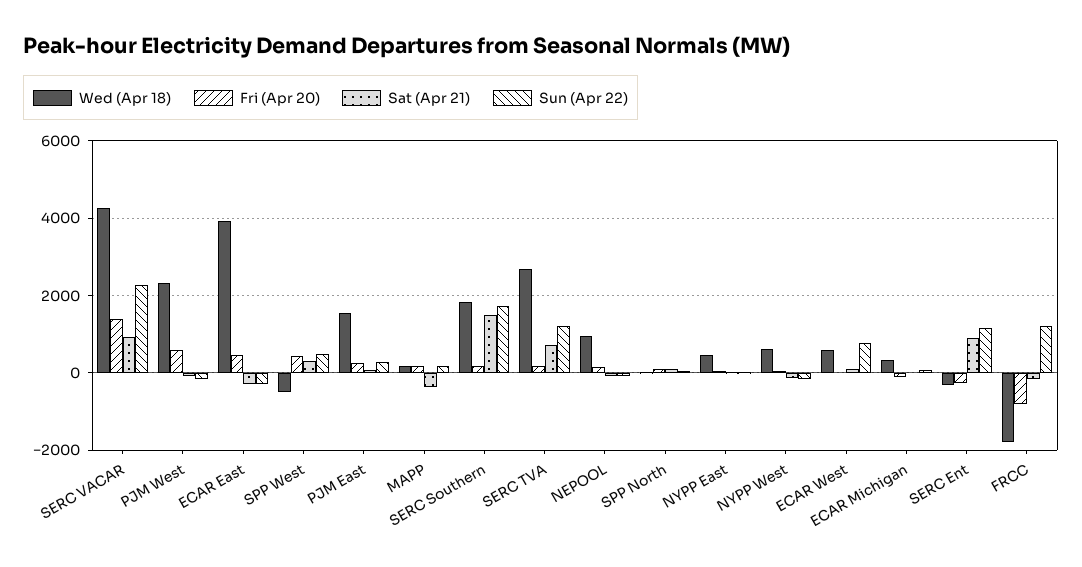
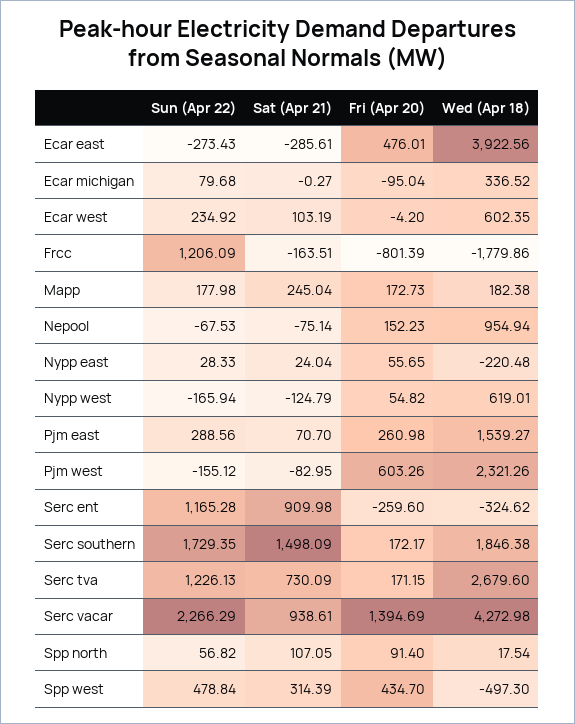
  {
    "Wed (Apr 18)": {
      "SERC VACAR": 4272.98,
      "PJM West": 2321.26,
      "ECAR East": 3922.56,
      "SPP West": -497.3,
      "PJM East": 1539.27,
      "MAPP": 182.38,
      "SERC Southern": 1846.38,
      "SERC TVA": 2679.6,
      "NEPOOL": 954.94,
      "SPP North": 17.54,
-     "NYPP East": 400,
+     "NYPP East": -220.48,
      "NYPP West": 619.01,
      "ECAR West": 602.35,
      "ECAR Michigan": 336.52,
      "SERC Ent": -324.62,
      "FRCC": -1779.86
    },
    "Fri (Apr 20)": {
      "SERC VACAR": 1394.69,
      "PJM West": 603.26,
      "ECAR East": 476.01,
      "SPP West": 434.7,
      "PJM East": 260.98,
      "MAPP": 172.73,
      "SERC Southern": 172.17,
      "SERC TVA": 171.15,
      "NEPOOL": 152.23,
      "SPP North": 91.4,
      "NYPP East": 55.65,
      "NYPP West": 54.82,
      "ECAR West": -4.2,
      "ECAR Michigan": -95.04,
      "SERC Ent": -259.6,
      "FRCC": -801.39
    },
    "Sat (Apr 21)": {
      "SERC VACAR": 938.61,
      "PJM West": -82.95,
      "ECAR East": -285.61,
      "SPP West": 314.39,
      "PJM East": 70.7,
-     "MAPP": -400,
+     "MAPP": 245.04,
      "SERC Southern": 1498.09,
      "SERC TVA": 730.09,
      "NEPOOL": -75.14,
      "SPP North": 107.05,
      "NYPP East": 24.04,
      "NYPP West": -124.79,
      "ECAR West": 103.19,
      "ECAR Michigan": -0.27,
      "SERC Ent": 909.98,
      "FRCC": -163.51
    },
    "Sun (Apr 22)": {
      "SERC VACAR": 2266.29,
      "PJM West": -155.12,
      "ECAR East": -273.43,
      "SPP West": 478.84,
      "PJM East": 288.56,
      "MAPP": 177.98,
      "SERC Southern": 1729.35,
      "SERC TVA": 1226.13,
      "NEPOOL": -67.53,
      "SPP North": 56.82,
      "NYPP East": 28.33,
      "NYPP West": -165.94,
-     "ECAR West": 800,
+     "ECAR West": 234.92,
      "ECAR Michigan": 79.68,
      "SERC Ent": 1165.28,
      "FRCC": 1206.09
    }
  }

